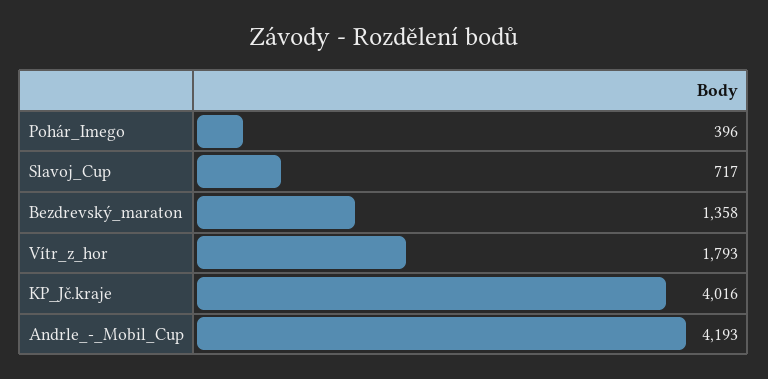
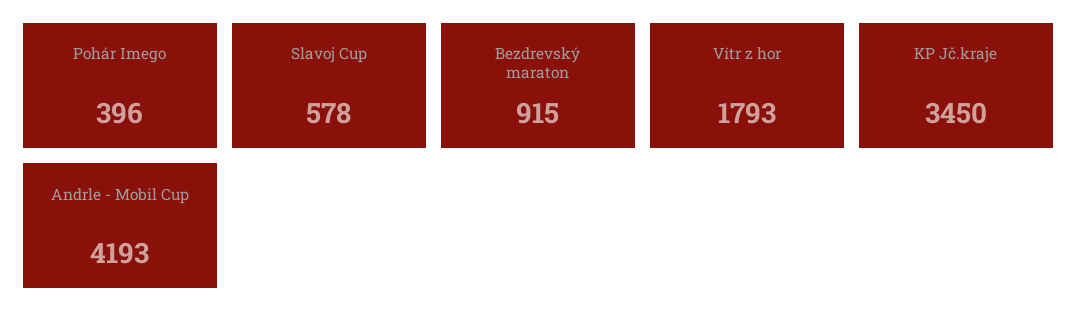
  {
    "Pohár_Imego": 396,
-   "Slavoj_Cup": 717,
+   "Slavoj_Cup": 578,
-   "Bezdrevský_maraton": 1358,
+   "Bezdrevský_maraton": 915,
    "Vítr_z_hor": 1793,
-   "KP_Jč.kraje": 4016,
+   "KP_Jč.kraje": 3450,
    "Andrle_-_Mobil_Cup": 4193
  }

